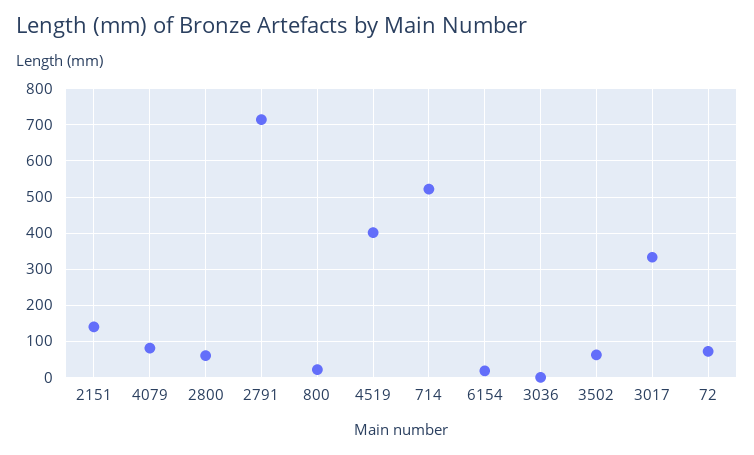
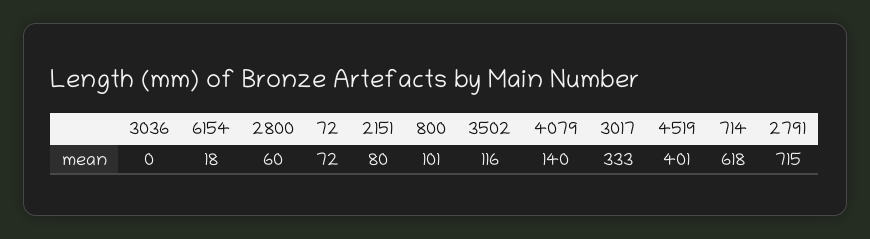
  {
-   "2151": 140,
+   "2151": 80,
-   "4079": 80,
+   "4079": 140,
    "2800": 60,
    "2791": 715,
-   "800": 20,
+   "800": 101,
    "4519": 401,
-   "714": 520,
+   "714": 618,
    "6154": 18,
    "3036": 0,
-   "3502": 60,
+   "3502": 116,
    "3017": 333,
    "72": 72
  }

